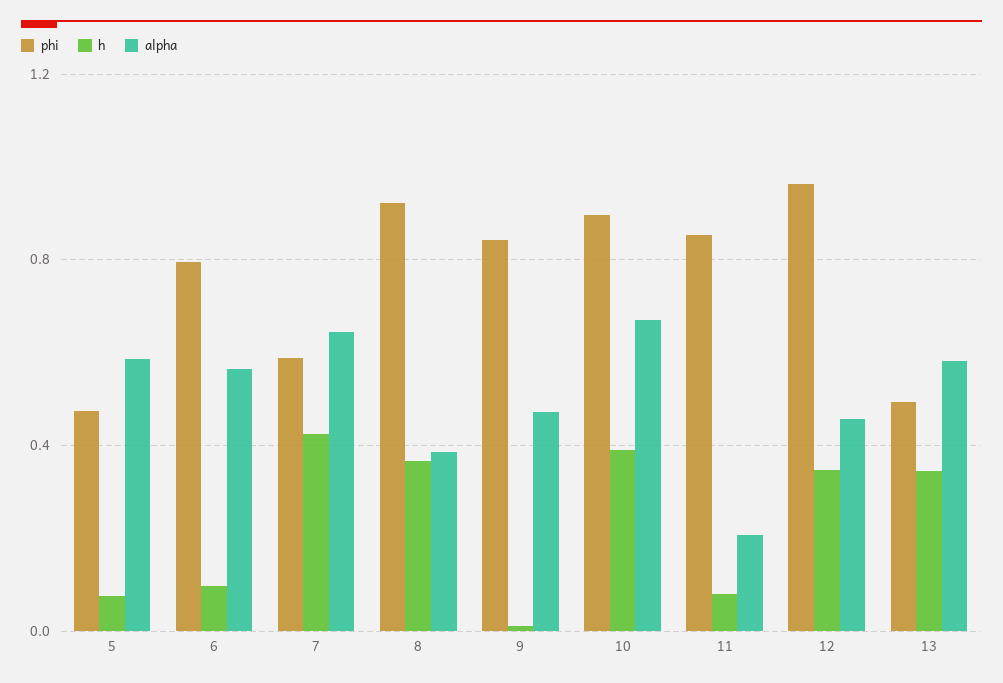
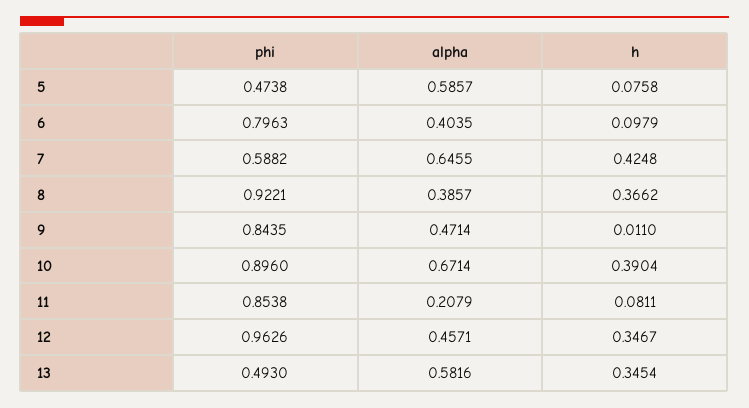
  {
    "phi": {
      "5": 0.4738,
      "6": 0.7963,
      "7": 0.5882,
      "8": 0.9221,
      "9": 0.8435,
      "10": 0.896,
      "11": 0.8538,
      "12": 0.9626,
      "13": 0.493
    },
    "h": {
      "5": 0.0758,
      "6": 0.0979,
      "7": 0.4248,
      "8": 0.3662,
      "9": 0.011,
      "10": 0.3904,
      "11": 0.0811,
      "12": 0.3467,
      "13": 0.3454
    },
    "alpha": {
      "5": 0.5857,
-     "6": 0.55,
+     "6": 0.4035,
      "7": 0.6455,
      "8": 0.3857,
      "9": 0.4714,
      "10": 0.6714,
      "11": 0.2079,
      "12": 0.4571,
      "13": 0.5816
    }
  }

